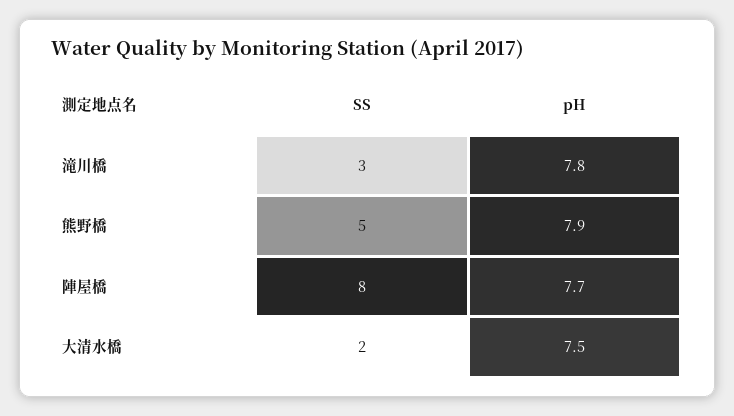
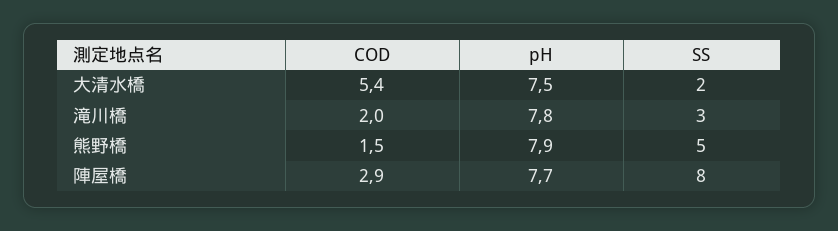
  {
    "SS": {
      "滝川橋": 3,
      "熊野橋": 5,
      "陣屋橋": 8,
      "大清水橋": 2
    },
    "pH": {
      "滝川橋": 7.8,
      "熊野橋": 7.9,
      "陣屋橋": 7.7,
      "大清水橋": 7.5
-   }
+   },
+   "COD": {
+     "大清水橋": 5.4,
+     "滝川橋": 2,
+     "熊野橋": 1.5,
+     "陣屋橋": 2.9
+   }
  }

